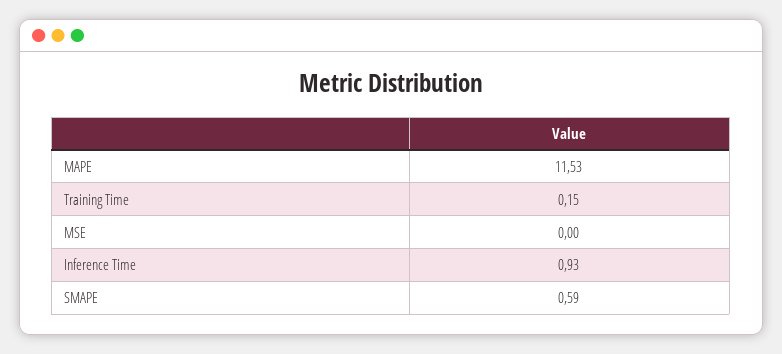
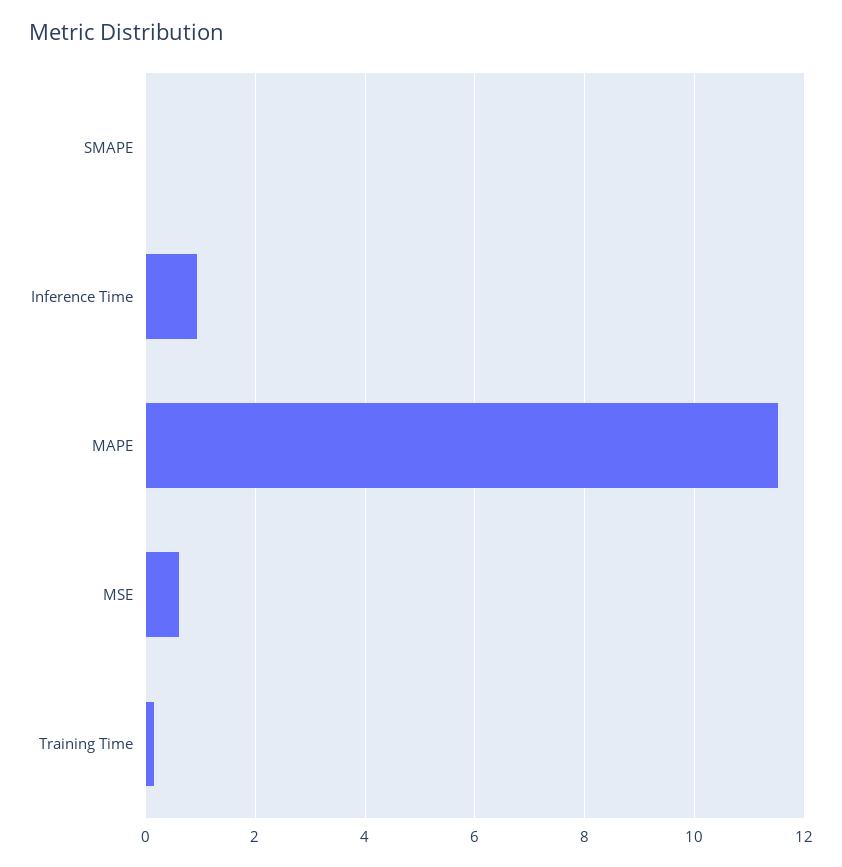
  {
    "MAPE": 11.53,
    "Training Time": 0.15,
-   "MSE": 0,
+   "MSE": 0.6,
    "Inference Time": 0.93,
-   "SMAPE": 0.59
+   "SMAPE": 0
  }

